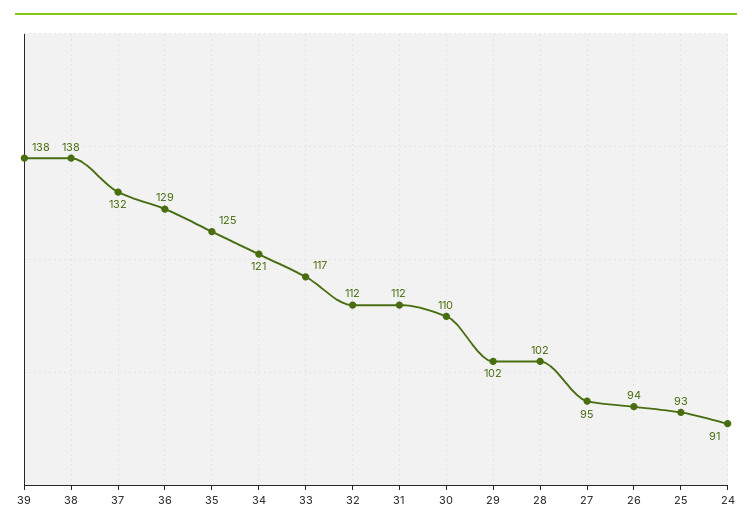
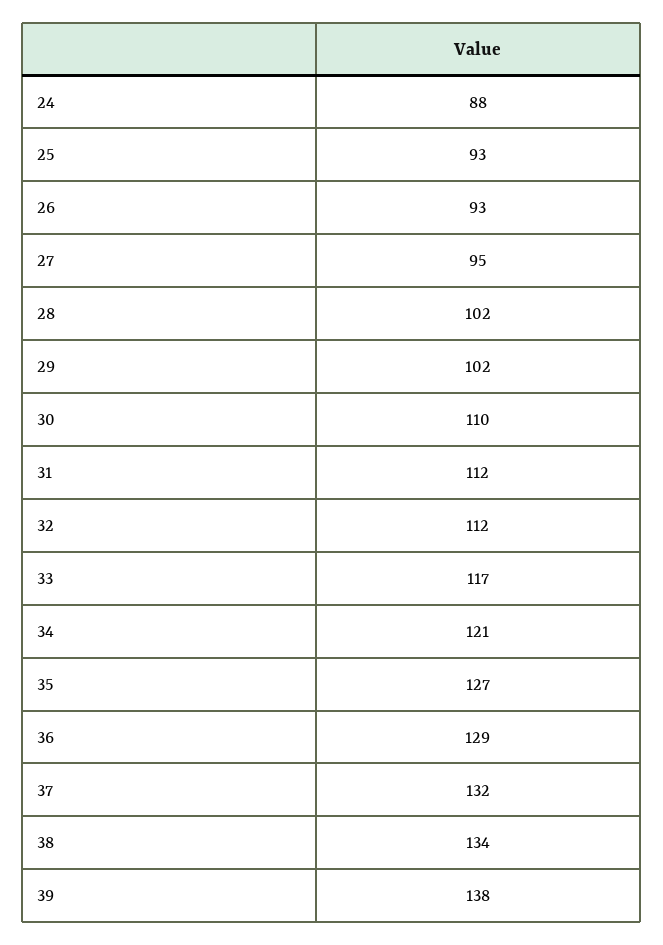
  {
    "39": 138,
-   "38": 138,
+   "38": 134,
    "37": 132,
    "36": 129,
-   "35": 125,
+   "35": 127,
    "34": 121,
    "33": 117,
    "32": 112,
    "31": 112,
    "30": 110,
    "29": 102,
    "28": 102,
    "27": 95,
-   "26": 94,
+   "26": 93,
    "25": 93,
-   "24": 91
+   "24": 88
  }

